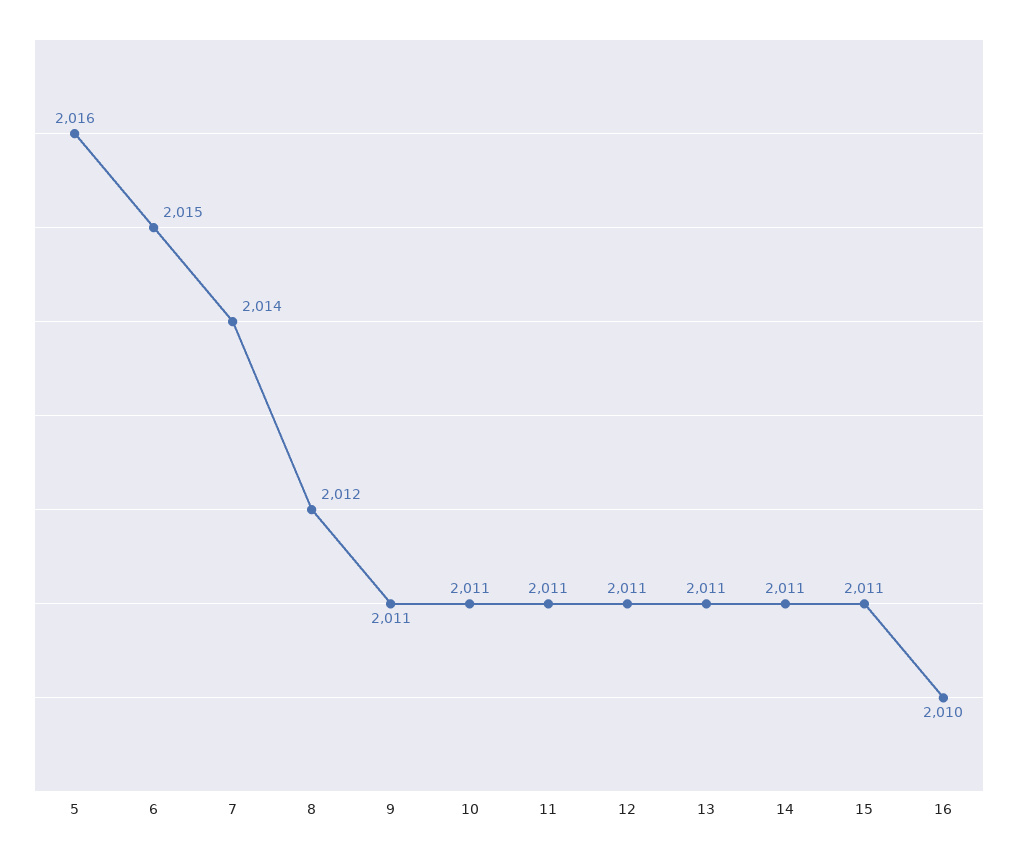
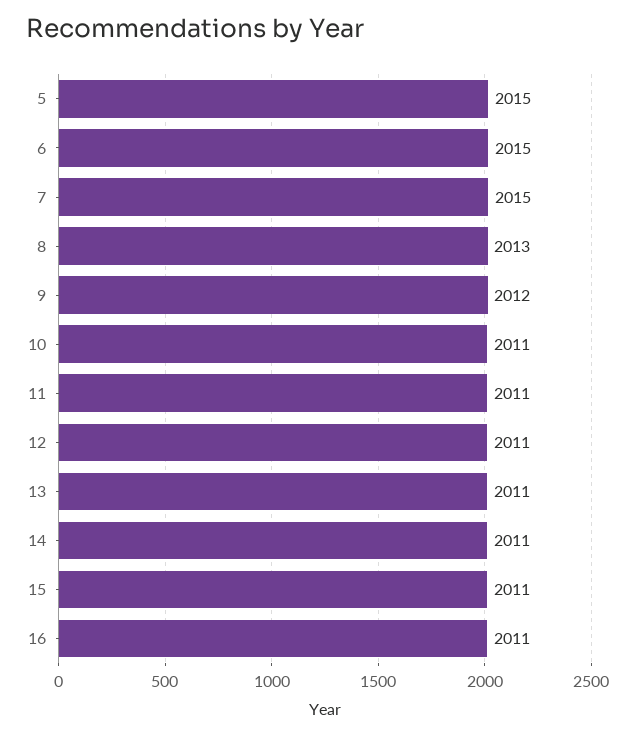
  {
-   "5": 2016,
+   "5": 2015,
    "6": 2015,
-   "7": 2014,
+   "7": 2015,
-   "8": 2012,
+   "8": 2013,
-   "9": 2011,
+   "9": 2012,
    "10": 2011,
    "11": 2011,
    "12": 2011,
    "13": 2011,
    "14": 2011,
    "15": 2011,
-   "16": 2010
+   "16": 2011
  }

